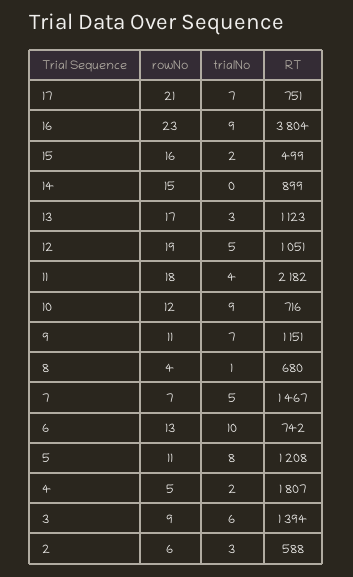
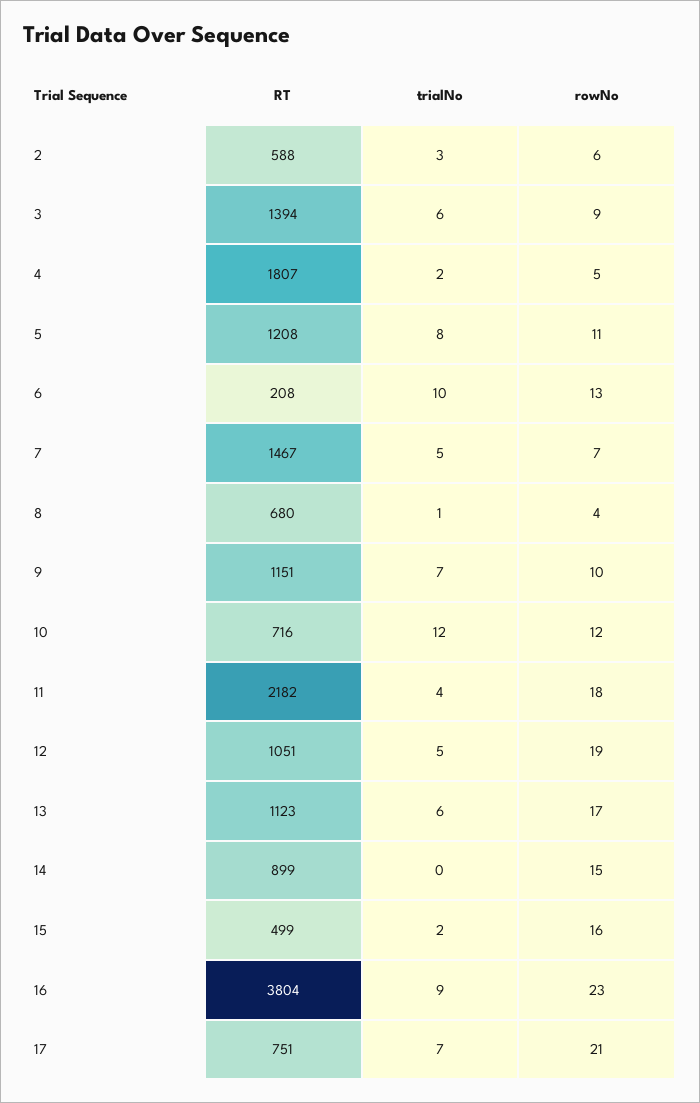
  {
    "rowNo": {
      "17": 21,
      "16": 23,
      "15": 16,
      "14": 15,
      "13": 17,
      "12": 19,
      "11": 18,
      "10": 12,
-     "9": 11,
+     "9": 10,
      "8": 4,
      "7": 7,
      "6": 13,
      "5": 11,
      "4": 5,
      "3": 9,
      "2": 6
    },
    "trialNo": {
      "17": 7,
      "16": 9,
      "15": 2,
      "14": 0,
-     "13": 3,
+     "13": 6,
      "12": 5,
      "11": 4,
-     "10": 9,
+     "10": 12,
      "9": 7,
      "8": 1,
      "7": 5,
      "6": 10,
      "5": 8,
      "4": 2,
      "3": 6,
      "2": 3
    },
    "RT": {
      "17": 751,
      "16": 3804,
      "15": 499,
      "14": 899,
      "13": 1123,
      "12": 1051,
      "11": 2182,
      "10": 716,
      "9": 1151,
      "8": 680,
      "7": 1467,
-     "6": 742,
+     "6": 208,
      "5": 1208,
      "4": 1807,
      "3": 1394,
      "2": 588
    }
  }

